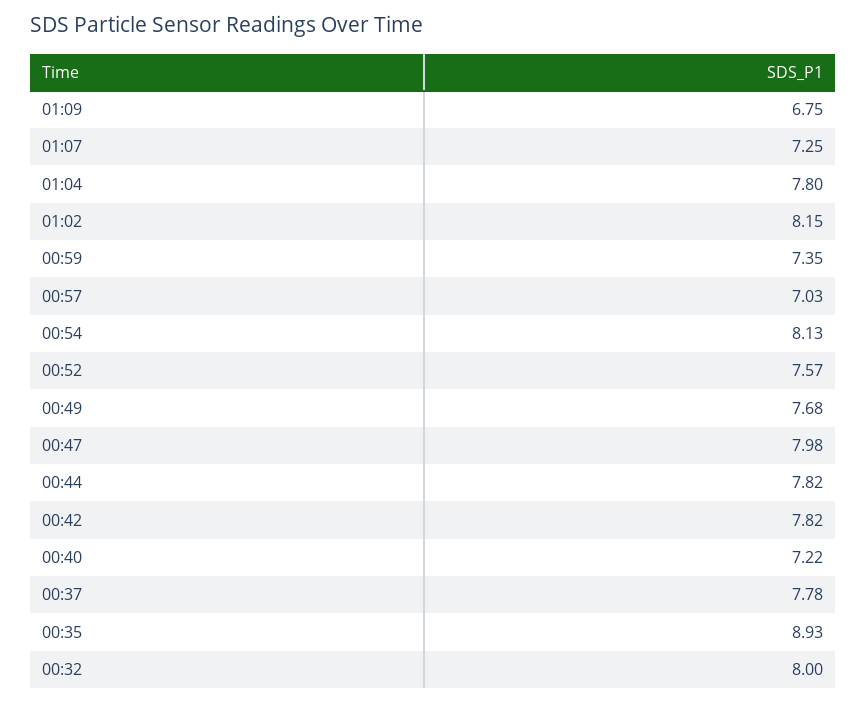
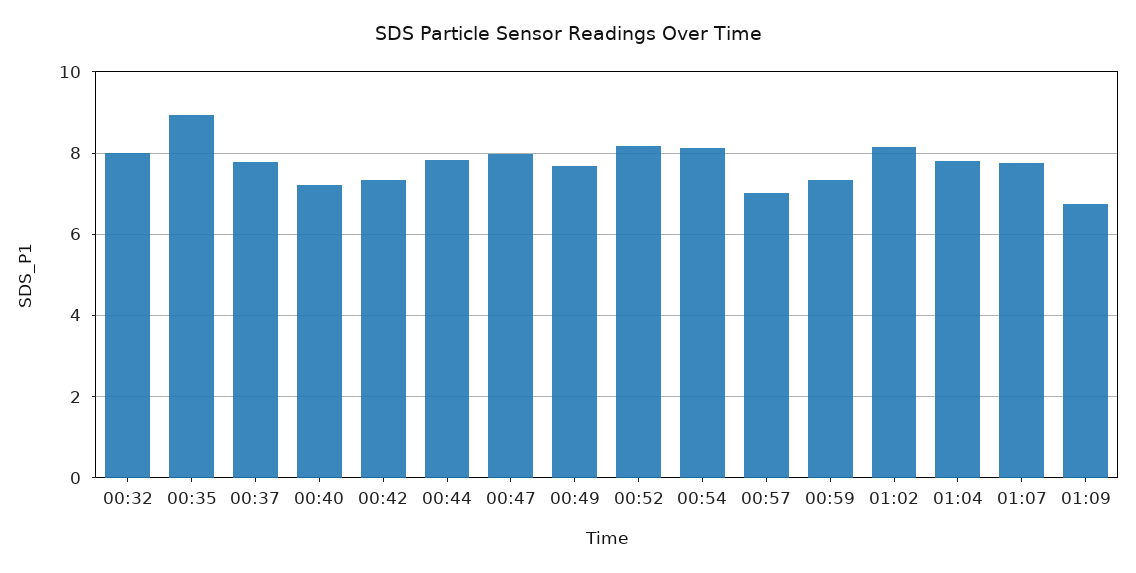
  {
    "01:09": 6.75,
-   "01:07": 7.25,
+   "01:07": 7.8,
    "01:04": 7.8,
    "01:02": 8.15,
    "00:59": 7.35,
    "00:57": 7.03,
    "00:54": 8.13,
-   "00:52": 7.57,
+   "00:52": 8.2,
    "00:49": 7.68,
    "00:47": 7.98,
    "00:44": 7.82,
-   "00:42": 7.82,
+   "00:42": 7.4,
    "00:40": 7.22,
    "00:37": 7.78,
    "00:35": 8.93,
    "00:32": 8
  }

